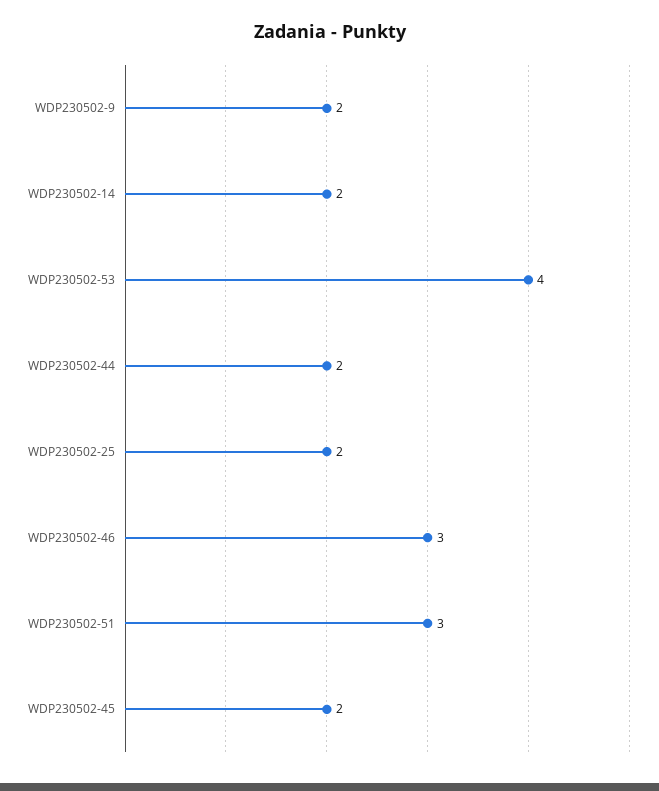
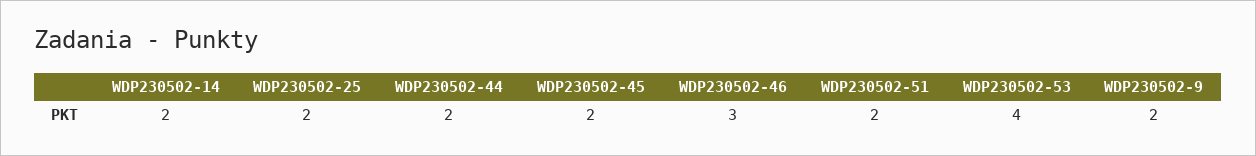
  {
    "WDP230502-9": 2,
    "WDP230502-14": 2,
    "WDP230502-53": 4,
    "WDP230502-44": 2,
    "WDP230502-25": 2,
    "WDP230502-46": 3,
-   "WDP230502-51": 3,
+   "WDP230502-51": 2,
    "WDP230502-45": 2
  }

